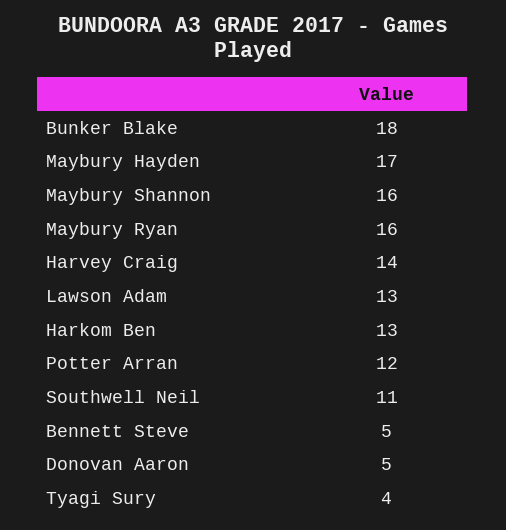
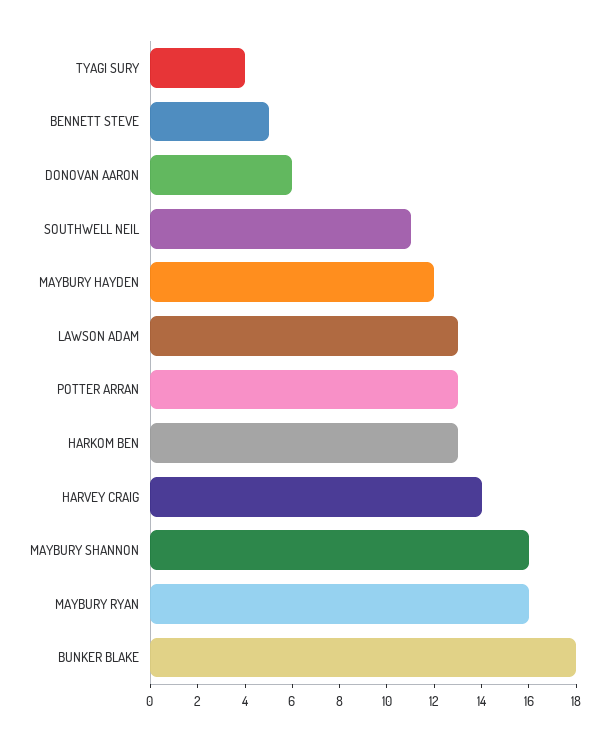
  {
    "Bunker Blake": 18,
-   "Maybury Hayden": 17,
+   "Maybury Hayden": 12,
    "Maybury Shannon": 16,
    "Maybury Ryan": 16,
    "Harvey Craig": 14,
    "Lawson Adam": 13,
    "Harkom Ben": 13,
-   "Potter Arran": 12,
+   "Potter Arran": 13,
    "Southwell Neil": 11,
    "Bennett Steve": 5,
-   "Donovan Aaron": 5,
+   "Donovan Aaron": 6,
    "Tyagi Sury": 4
  }

